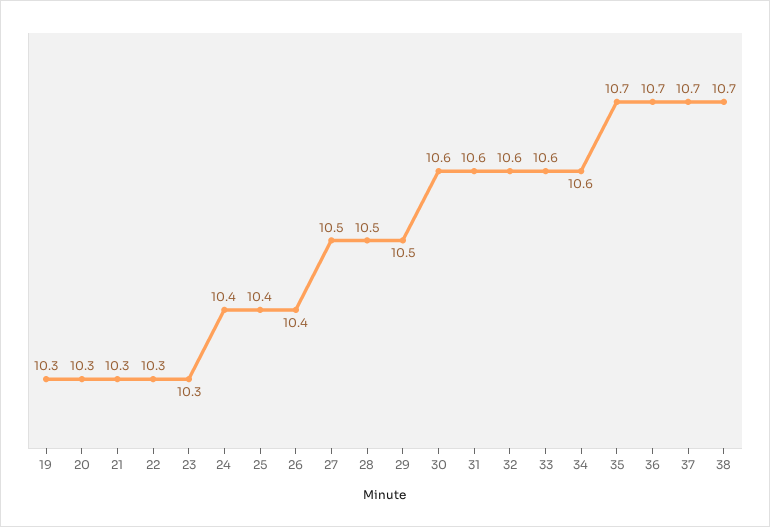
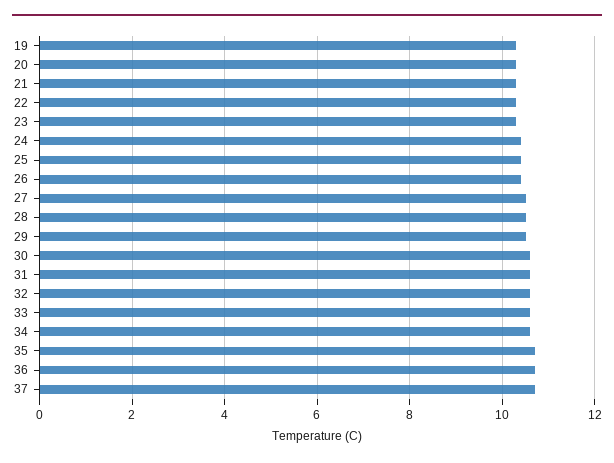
  {
    "19": 10.3,
    "20": 10.3,
    "21": 10.3,
    "22": 10.3,
    "23": 10.3,
    "24": 10.4,
    "25": 10.4,
    "26": 10.4,
    "27": 10.5,
    "28": 10.5,
    "29": 10.5,
    "30": 10.6,
    "31": 10.6,
    "32": 10.6,
    "33": 10.6,
    "34": 10.6,
    "35": 10.7,
    "36": 10.7,
-   "37": 10.7,
+   "37": 10.7
-   "38": 10.7
  }

